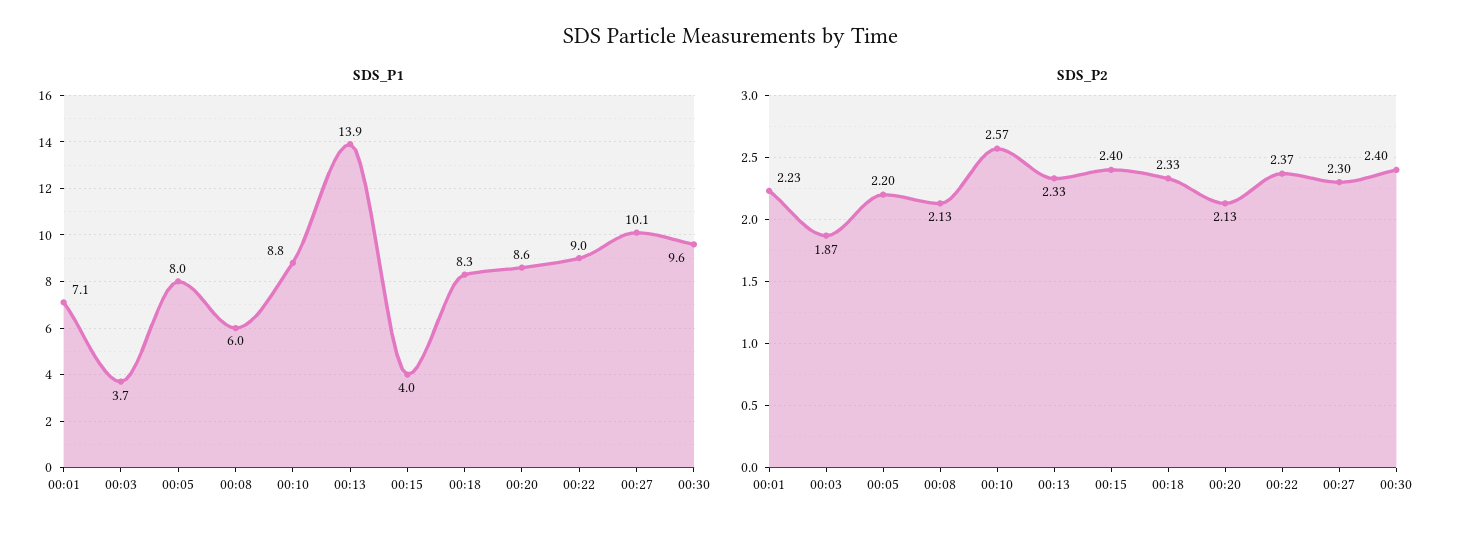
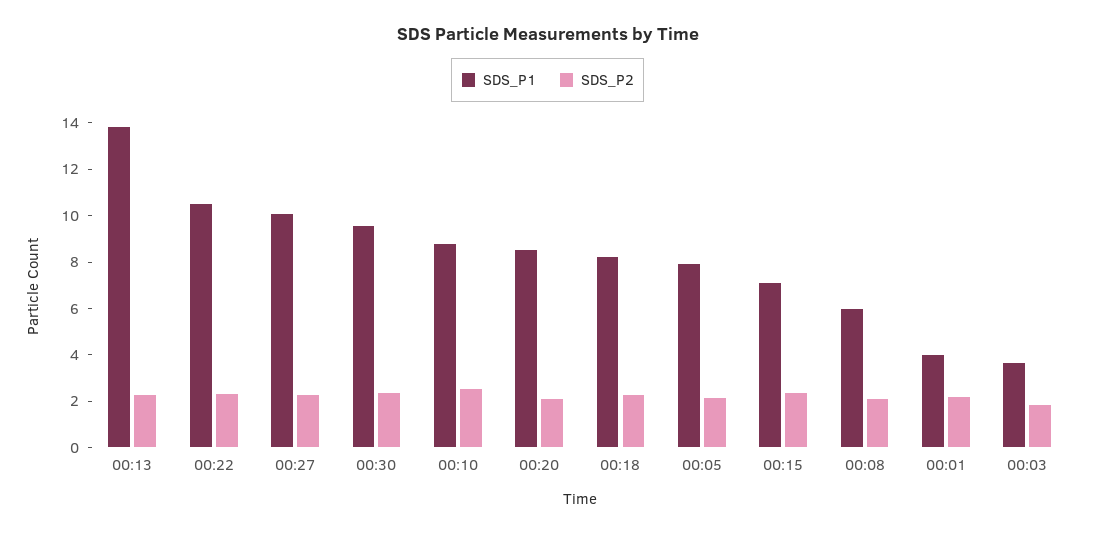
  {
    "SDS_P1": {
-     "00:01": 7.1,
+     "00:01": 4,
      "00:03": 3.7,
      "00:05": 8,
      "00:08": 6,
      "00:10": 8.8,
      "00:13": 13.9,
-     "00:15": 4,
+     "00:15": 7,
      "00:18": 8.3,
      "00:20": 8.6,
-     "00:22": 9,
+     "00:22": 10.5,
      "00:27": 10.1,
      "00:30": 9.6
    },
    "SDS_P2": {
      "00:01": 2.23,
      "00:03": 1.87,
      "00:05": 2.2,
      "00:08": 2.13,
      "00:10": 2.57,
      "00:13": 2.33,
      "00:15": 2.4,
      "00:18": 2.33,
      "00:20": 2.13,
      "00:22": 2.37,
      "00:27": 2.3,
      "00:30": 2.4
    }
  }

